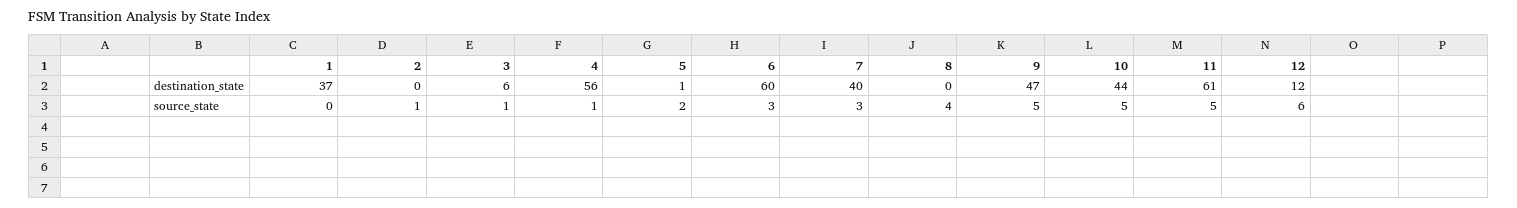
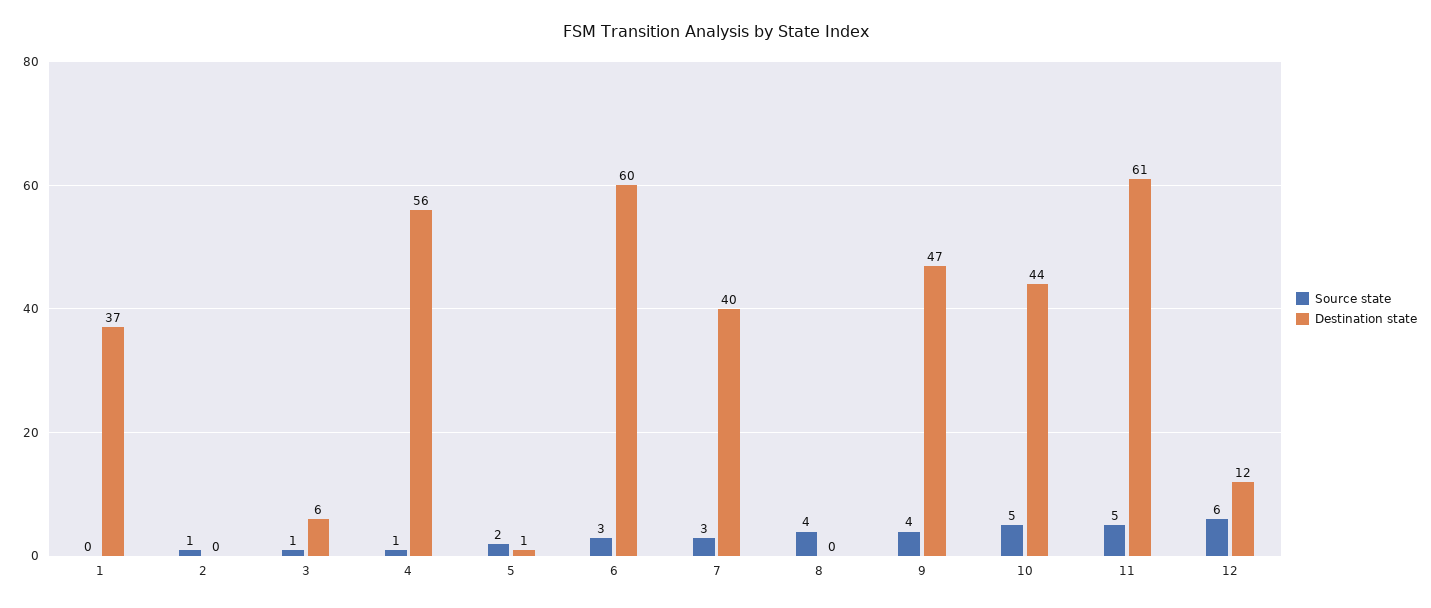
  {
    "destination_state": {
      "1": 37,
      "2": 0,
      "3": 6,
      "4": 56,
      "5": 1,
      "6": 60,
      "7": 40,
      "8": 0,
      "9": 47,
      "10": 44,
      "11": 61,
      "12": 12
    },
    "source_state": {
      "1": 0,
      "2": 1,
      "3": 1,
      "4": 1,
      "5": 2,
      "6": 3,
      "7": 3,
      "8": 4,
-     "9": 5,
+     "9": 4,
      "10": 5,
      "11": 5,
      "12": 6
    }
  }

